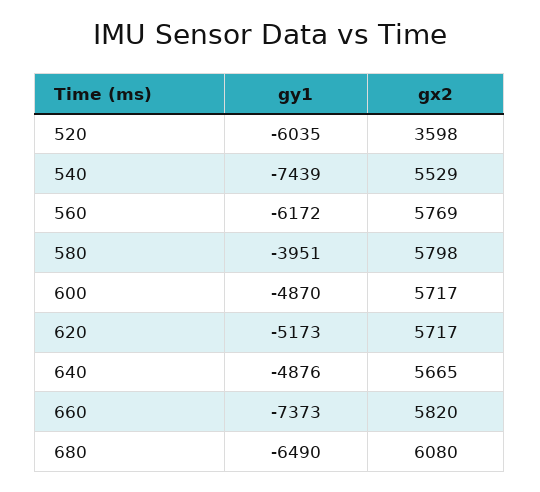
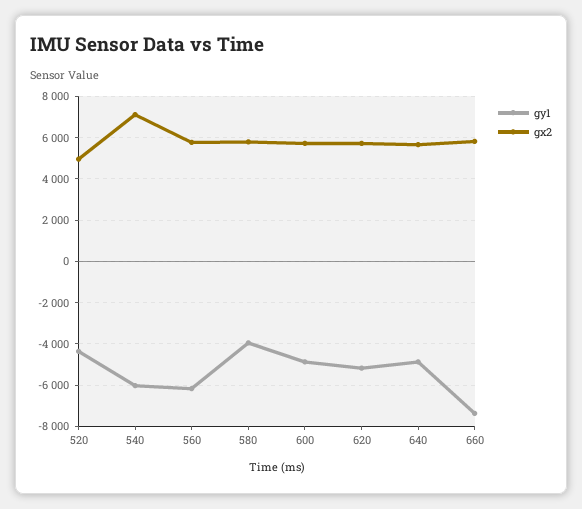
  {
    "gy1": {
-     "520": -6035,
+     "520": -4500,
-     "540": -7439,
+     "540": -6000,
      "560": -6172,
      "580": -3951,
      "600": -4870,
      "620": -5173,
      "640": -4876,
-     "660": -7373,
+     "660": -7373
-     "680": -6490
    },
    "gx2": {
-     "520": 3598,
+     "520": 5000,
-     "540": 5529,
+     "540": 7000,
      "560": 5769,
      "580": 5798,
      "600": 5717,
      "620": 5717,
      "640": 5665,
-     "660": 5820,
+     "660": 5820
-     "680": 6080
    }
  }

